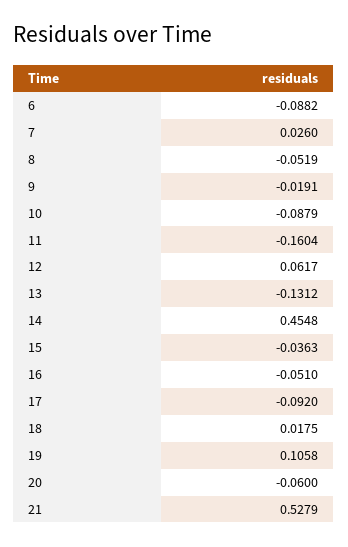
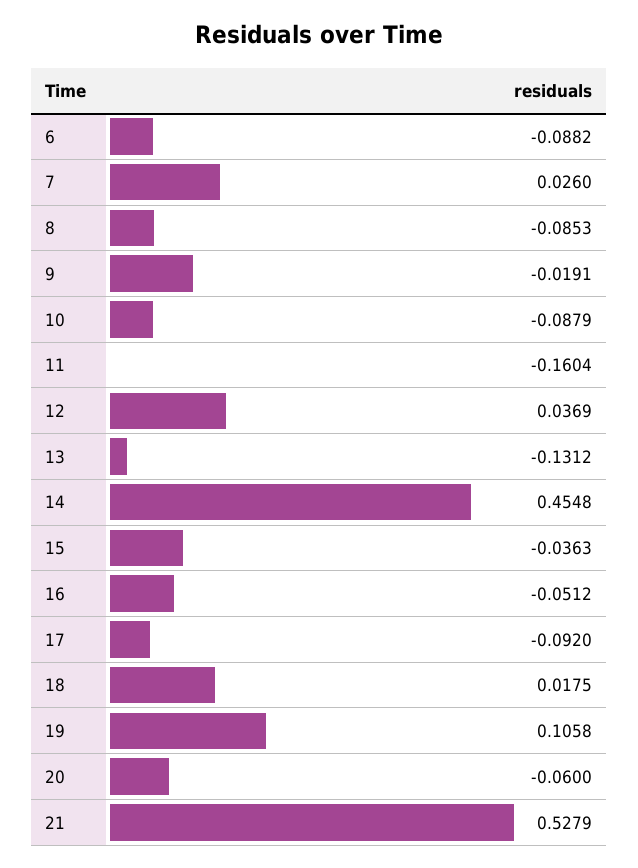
  {
    "6": -0.0882,
    "7": 0.026,
-   "8": -0.0519,
+   "8": -0.0853,
    "9": -0.0191,
    "10": -0.0879,
    "11": -0.1604,
-   "12": 0.0617,
+   "12": 0.0369,
    "13": -0.1312,
    "14": 0.4548,
    "15": -0.0363,
-   "16": -0.051,
+   "16": -0.0512,
    "17": -0.092,
    "18": 0.0175,
    "19": 0.1058,
    "20": -0.06,
    "21": 0.5279
  }

